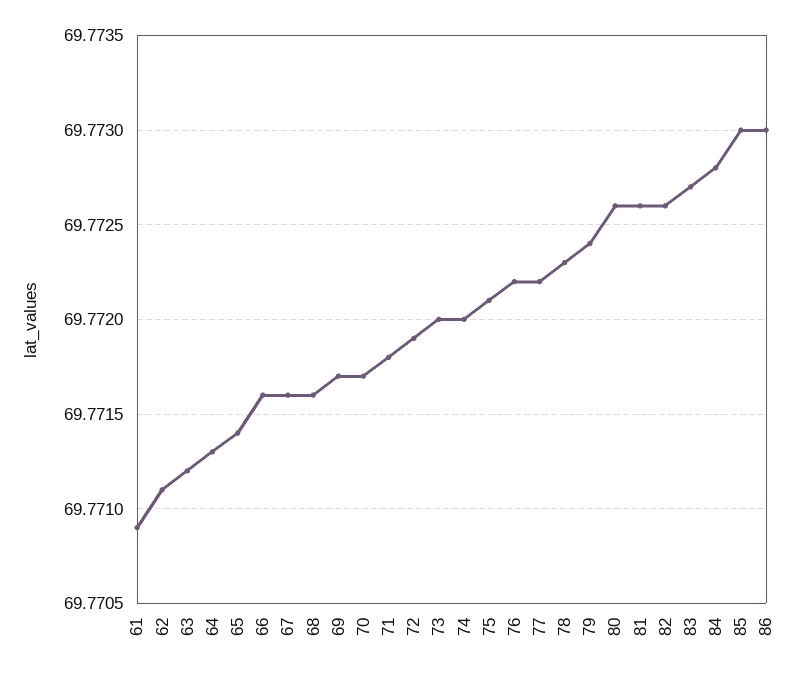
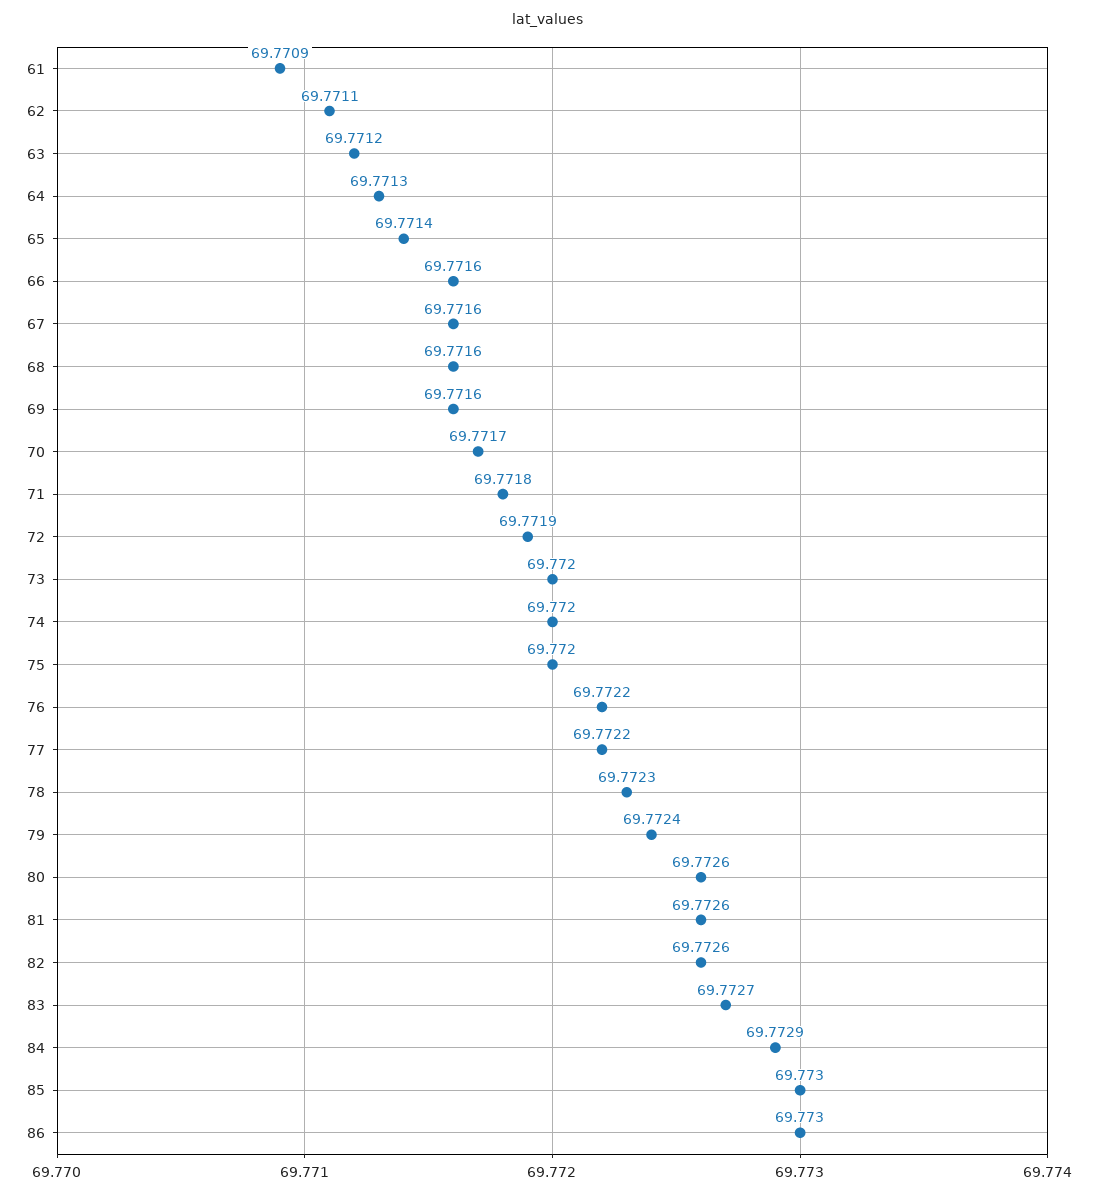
  {
    "61": 69.7709,
    "62": 69.7711,
    "63": 69.7712,
    "64": 69.7713,
    "65": 69.7714,
    "66": 69.7716,
    "67": 69.7716,
    "68": 69.7716,
-   "69": 69.7717,
+   "69": 69.7716,
    "70": 69.7717,
    "71": 69.7718,
    "72": 69.7719,
    "73": 69.772,
    "74": 69.772,
-   "75": 69.7721,
+   "75": 69.772,
    "76": 69.7722,
    "77": 69.7722,
    "78": 69.7723,
    "79": 69.7724,
    "80": 69.7726,
    "81": 69.7726,
    "82": 69.7726,
    "83": 69.7727,
-   "84": 69.7728,
+   "84": 69.7729,
    "85": 69.773,
    "86": 69.773
  }

